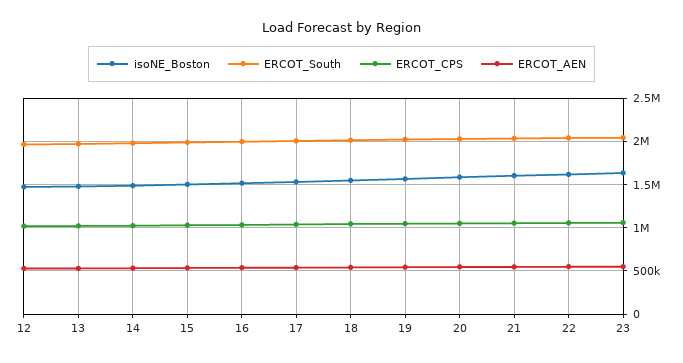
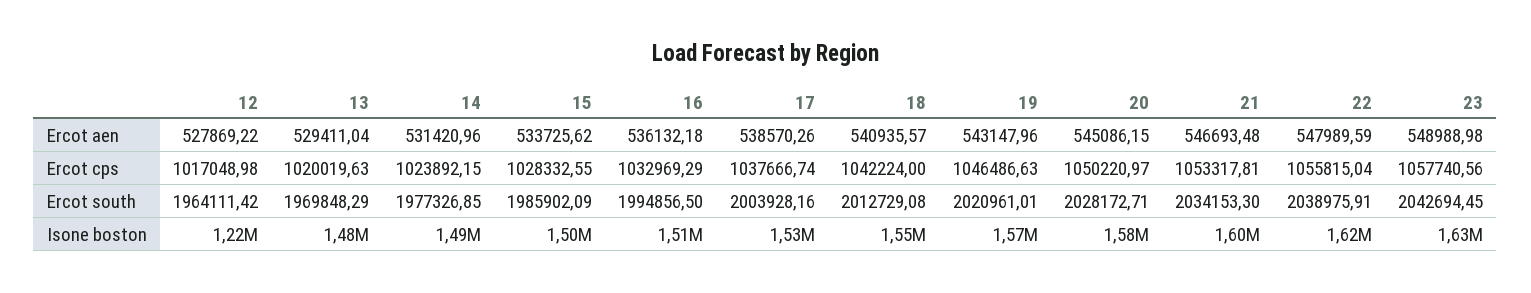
  {
    "isoNE_Boston": {
-     "12": 1500000,
+     "12": 1220000,
      "13": 1480000,
      "14": 1490000,
      "15": 1500000,
      "16": 1510000,
      "17": 1530000,
      "18": 1550000,
      "19": 1570000,
      "20": 1580000,
      "21": 1600000,
      "22": 1620000,
      "23": 1630000
    },
    "ERCOT_South": {
      "12": 1964111.42,
      "13": 1969848.29,
      "14": 1977326.85,
      "15": 1985902.09,
      "16": 1994856.5,
      "17": 2003928.16,
      "18": 2012729.08,
      "19": 2020961.01,
      "20": 2028172.71,
      "21": 2034153.3,
      "22": 2038975.91,
      "23": 2042694.45
    },
    "ERCOT_CPS": {
      "12": 1017048.98,
      "13": 1020019.63,
      "14": 1023892.15,
      "15": 1028332.55,
      "16": 1032969.29,
      "17": 1037666.74,
      "18": 1042224,
      "19": 1046486.63,
      "20": 1050220.97,
      "21": 1053317.81,
      "22": 1055815.04,
      "23": 1057740.56
    },
    "ERCOT_AEN": {
      "12": 527869.22,
      "13": 529411.04,
      "14": 531420.96,
      "15": 533725.62,
      "16": 536132.18,
      "17": 538570.26,
      "18": 540935.57,
      "19": 543147.96,
      "20": 545086.15,
      "21": 546693.48,
      "22": 547989.59,
      "23": 548988.98
    }
  }

